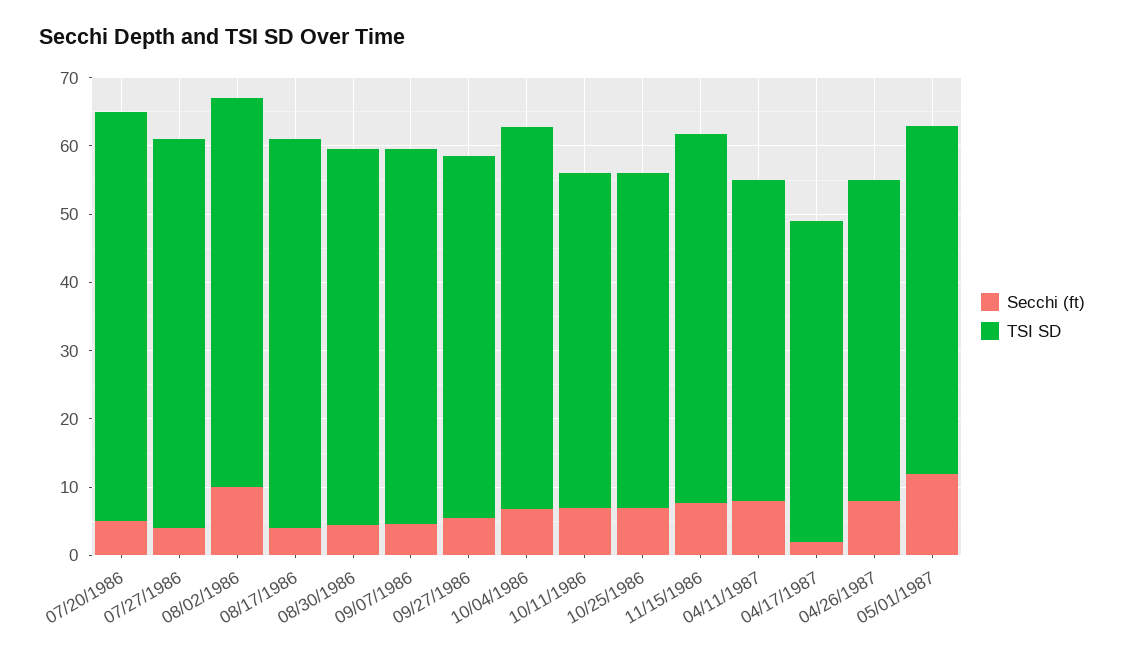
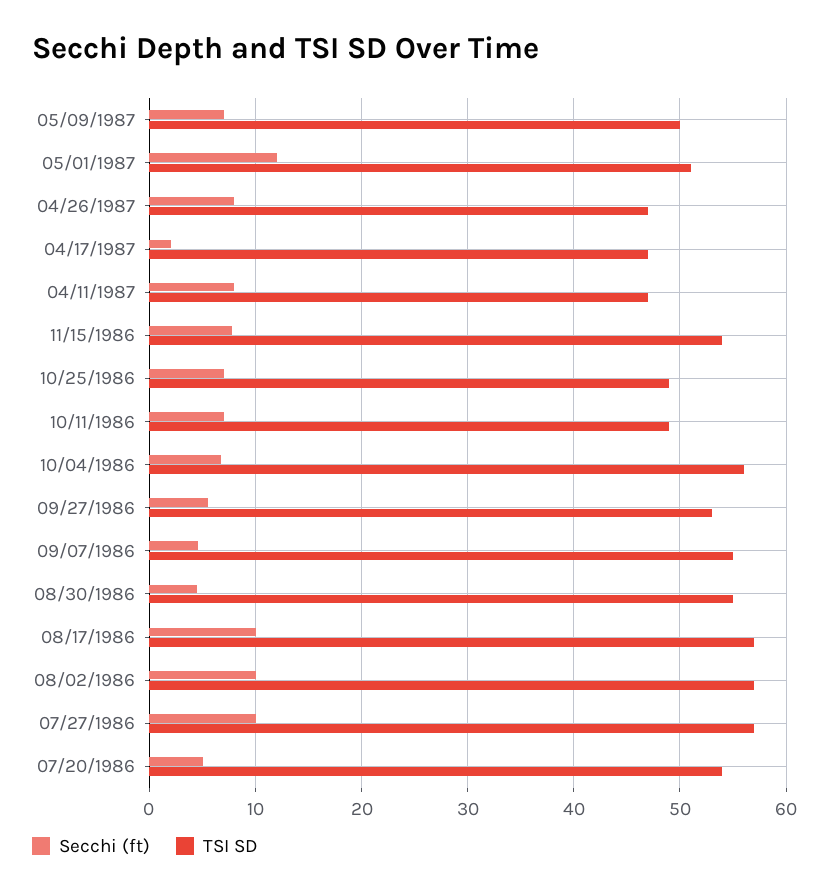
  {
    "Secchi (ft)": {
      "07/20/1986": 5,
-     "07/27/1986": 4,
+     "07/27/1986": 10,
      "08/02/1986": 10,
-     "08/17/1986": 4,
+     "08/17/1986": 10,
      "08/30/1986": 5,
      "09/07/1986": 5,
      "09/27/1986": 6,
      "10/04/1986": 7,
      "10/11/1986": 7,
      "10/25/1986": 7,
      "11/15/1986": 8,
      "04/11/1987": 8,
      "04/17/1987": 2,
      "04/26/1987": 8,
-     "05/01/1987": 12
+     "05/01/1987": 12,
+     "05/09/1987": 7
    },
    "TSI SD": {
-     "07/20/1986": 60,
+     "07/20/1986": 54,
      "07/27/1986": 57,
      "08/02/1986": 57,
      "08/17/1986": 57,
      "08/30/1986": 55,
      "09/07/1986": 55,
      "09/27/1986": 53,
      "10/04/1986": 56,
      "10/11/1986": 49,
      "10/25/1986": 49,
      "11/15/1986": 54,
      "04/11/1987": 47,
      "04/17/1987": 47,
      "04/26/1987": 47,
-     "05/01/1987": 51
+     "05/01/1987": 51,
+     "05/09/1987": 50
    }
  }

